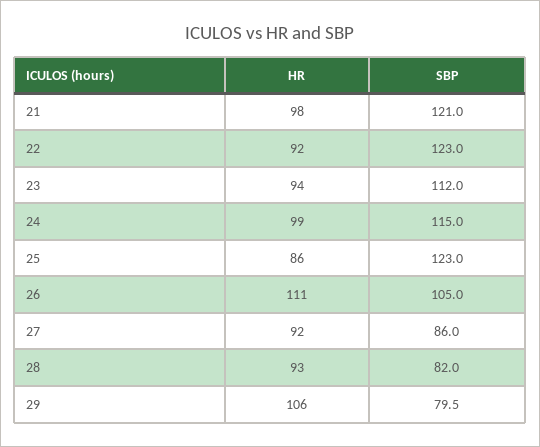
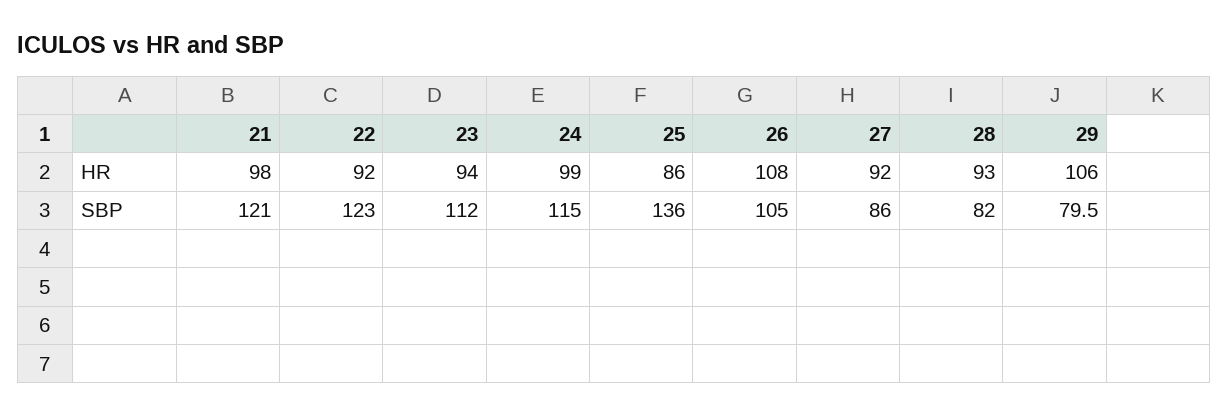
  {
    "HR": {
      "21": 98,
      "22": 92,
      "23": 94,
      "24": 99,
      "25": 86,
-     "26": 111,
+     "26": 108,
      "27": 92,
      "28": 93,
      "29": 106
    },
    "SBP": {
      "21": 121,
      "22": 123,
      "23": 112,
      "24": 115,
-     "25": 123,
+     "25": 136,
      "26": 105,
      "27": 86,
      "28": 82,
      "29": 79.5
    }
  }

